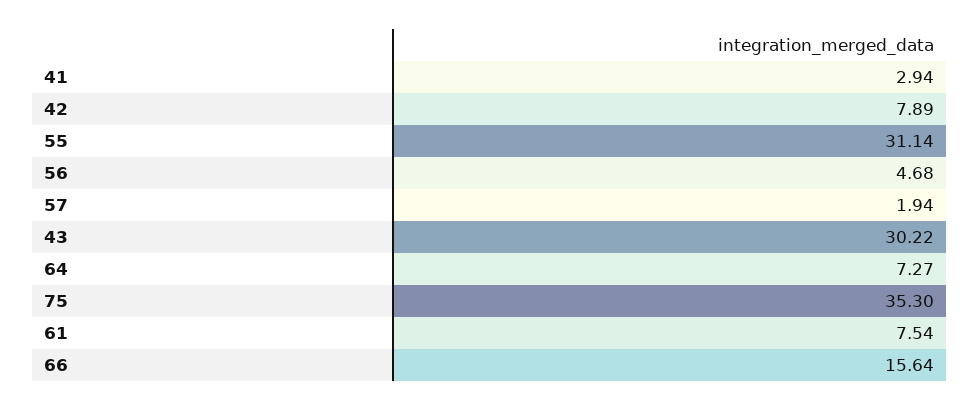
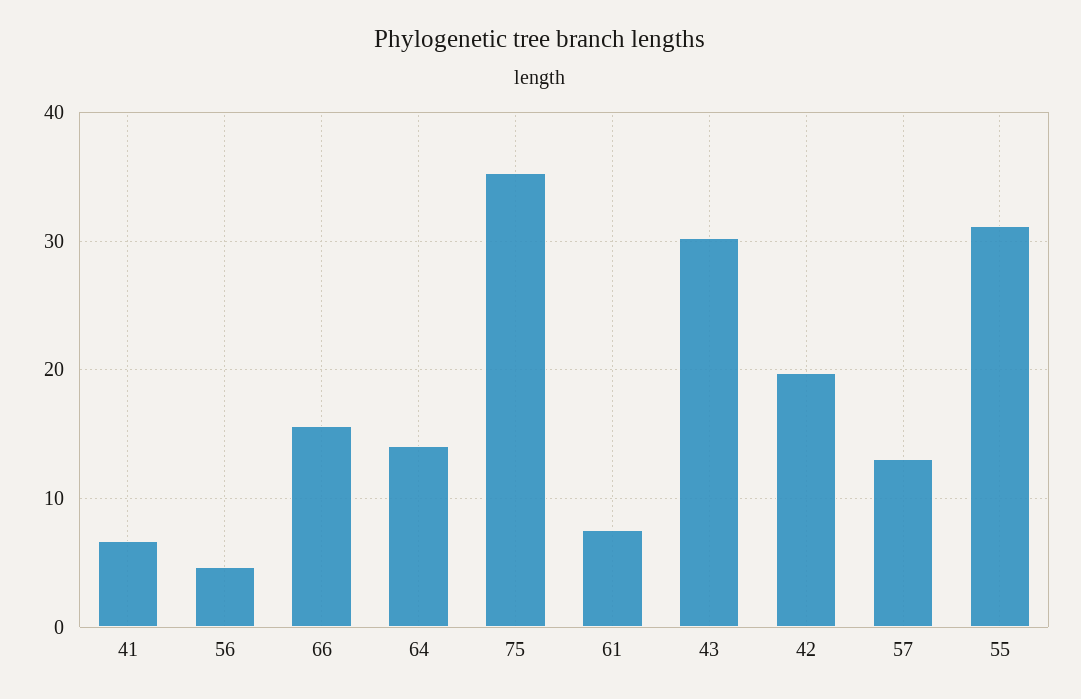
  {
-   "41": 2.94,
+   "41": 7,
-   "42": 7.89,
+   "42": 20,
    "55": 31.14,
    "56": 4.68,
-   "57": 1.94,
+   "57": 13,
    "43": 30.22,
-   "64": 7.27,
+   "64": 14,
    "75": 35.3,
    "61": 7.54,
    "66": 15.64
  }

